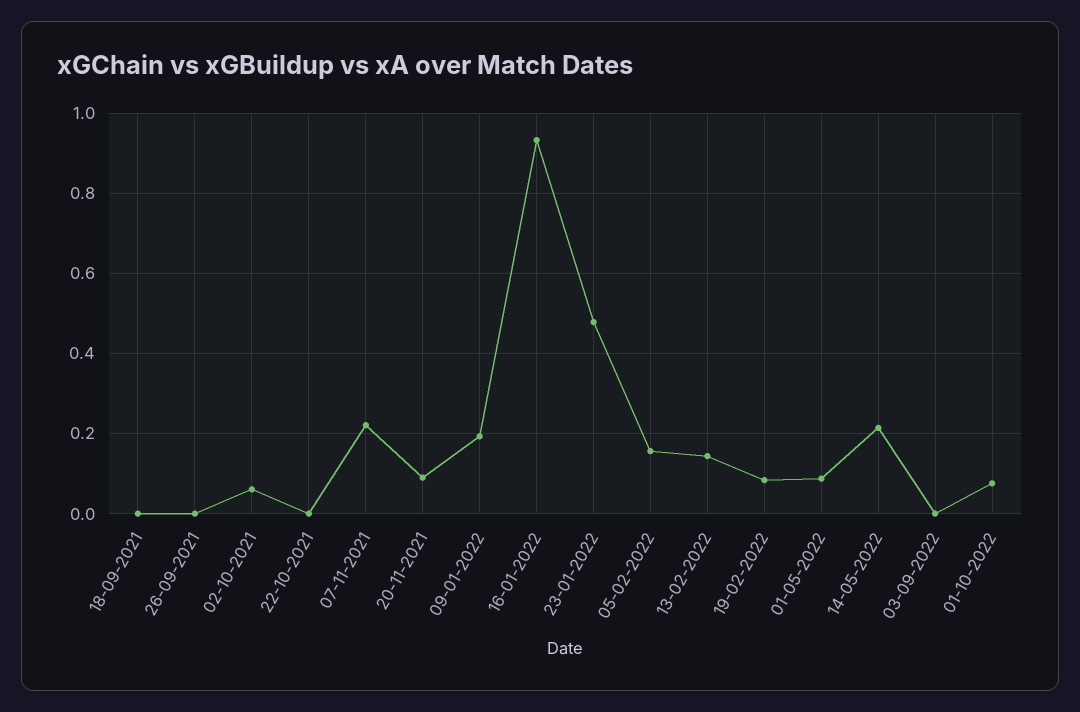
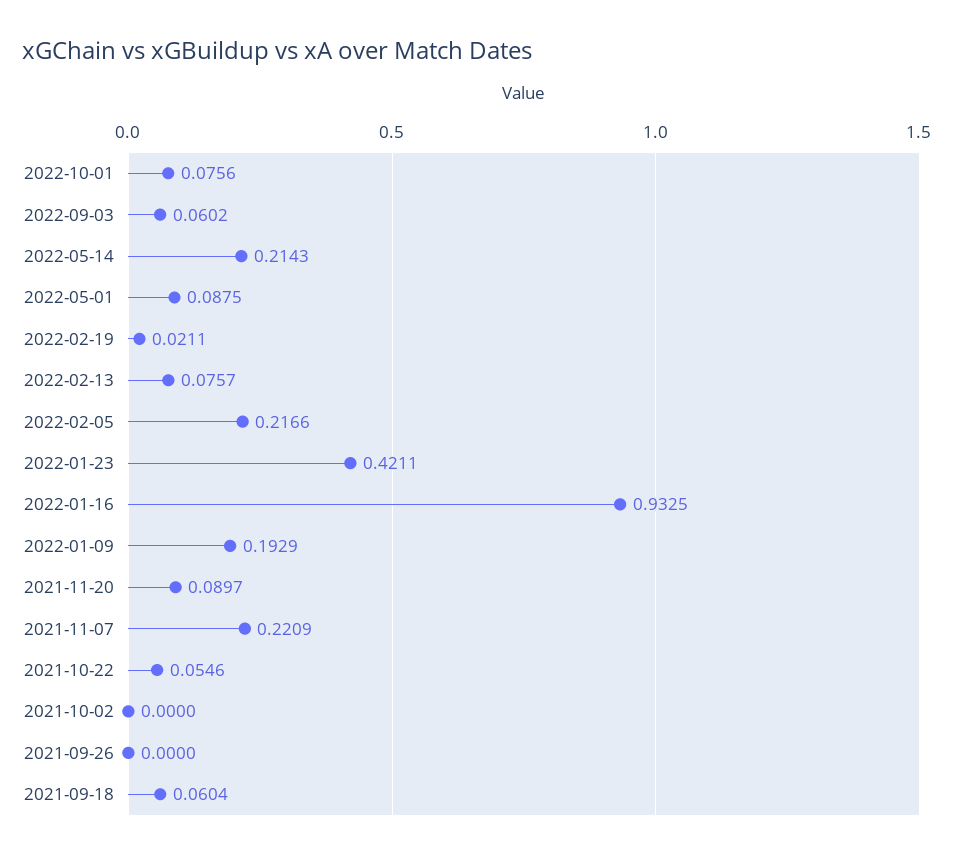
  {
-   "18-09-2021": 0,
+   "18-09-2021": 0.0604,
    "26-09-2021": 0,
-   "02-10-2021": 0.06,
+   "02-10-2021": 0,
-   "22-10-2021": 0,
+   "22-10-2021": 0.0546,
    "07-11-2021": 0.2209,
    "20-11-2021": 0.0897,
    "09-01-2022": 0.1929,
    "16-01-2022": 0.9325,
-   "23-01-2022": 0.48,
+   "23-01-2022": 0.4211,
-   "05-02-2022": 0.16,
+   "05-02-2022": 0.2166,
-   "13-02-2022": 0.14,
+   "13-02-2022": 0.0757,
-   "19-02-2022": 0.08,
+   "19-02-2022": 0.0211,
    "01-05-2022": 0.0875,
    "14-05-2022": 0.2143,
-   "03-09-2022": 0,
+   "03-09-2022": 0.0602,
    "01-10-2022": 0.0756
  }

